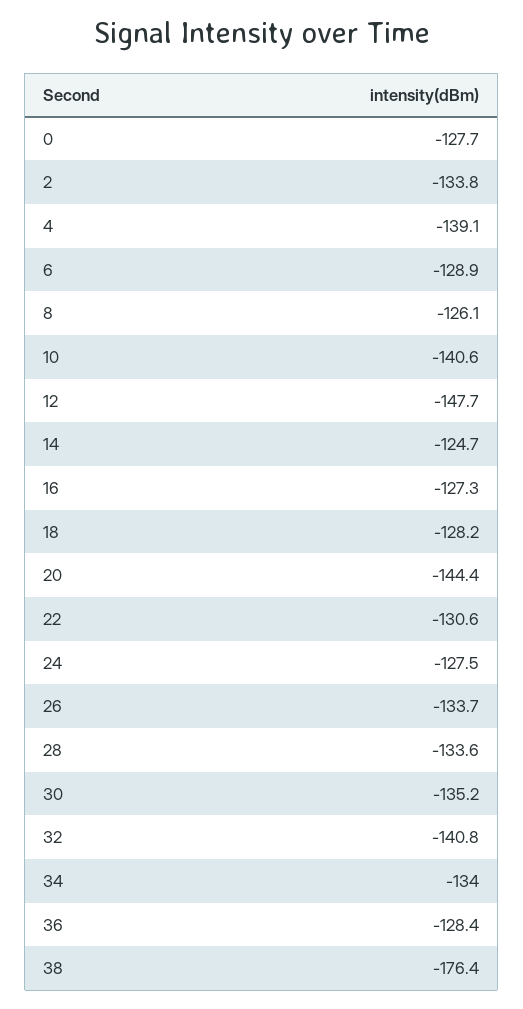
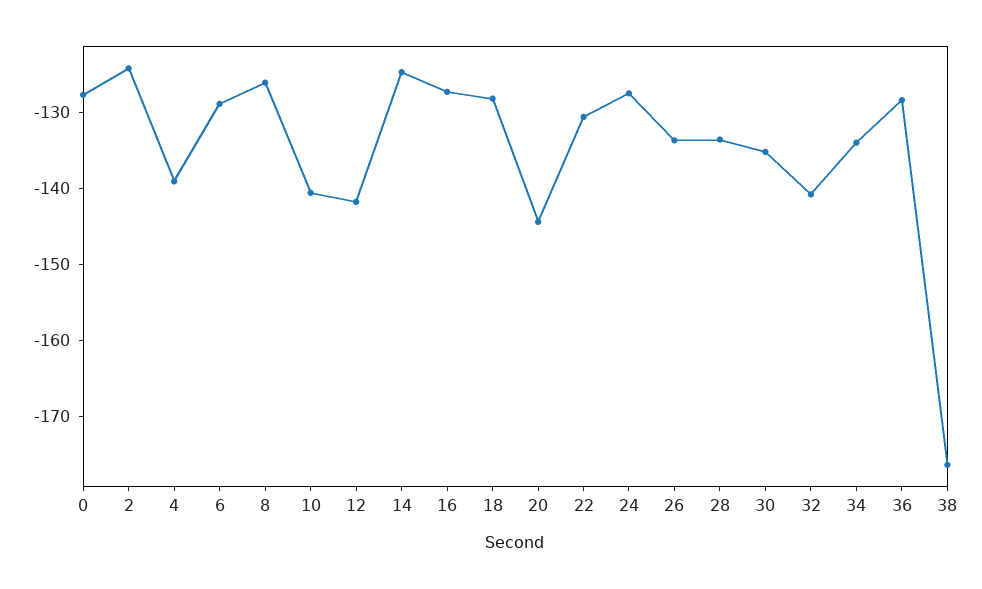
  {
    "0": -127.7,
-   "2": -133.8,
+   "2": -124,
    "4": -139.1,
    "6": -128.9,
    "8": -126.1,
    "10": -140.6,
-   "12": -147.7,
+   "12": -142,
    "14": -124.7,
    "16": -127.3,
    "18": -128.2,
    "20": -144.4,
    "22": -130.6,
    "24": -127.5,
    "26": -133.7,
    "28": -133.6,
    "30": -135.2,
    "32": -140.8,
    "34": -134,
    "36": -128.4,
    "38": -176.4
  }

